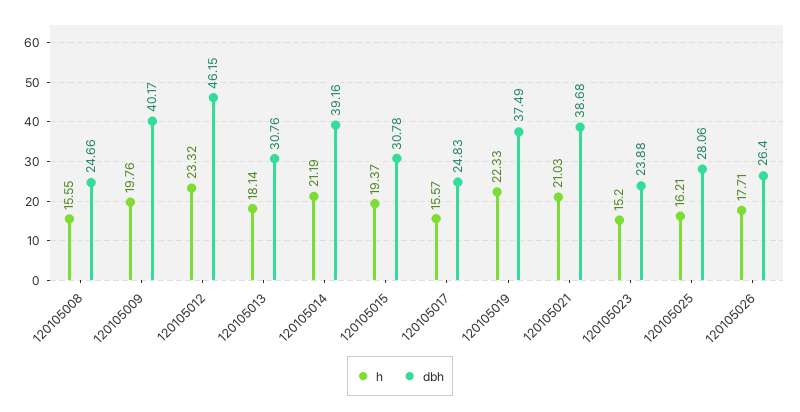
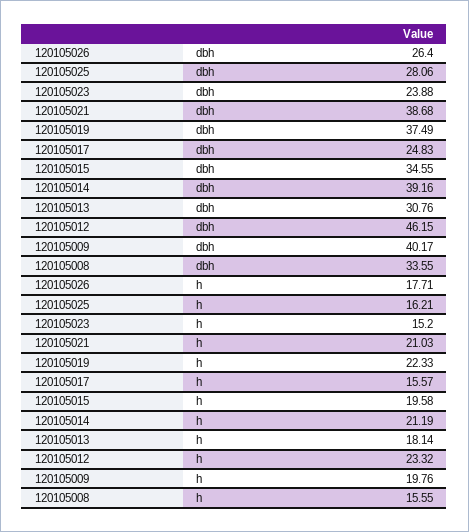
  {
    "h": {
      "120105008": 15.55,
      "120105009": 19.76,
      "120105012": 23.32,
      "120105013": 18.14,
      "120105014": 21.19,
-     "120105015": 19.37,
+     "120105015": 19.58,
      "120105017": 15.57,
      "120105019": 22.33,
      "120105021": 21.03,
      "120105023": 15.2,
      "120105025": 16.21,
      "120105026": 17.71
    },
    "dbh": {
-     "120105008": 24.66,
+     "120105008": 33.55,
      "120105009": 40.17,
      "120105012": 46.15,
      "120105013": 30.76,
      "120105014": 39.16,
-     "120105015": 30.78,
+     "120105015": 34.55,
      "120105017": 24.83,
      "120105019": 37.49,
      "120105021": 38.68,
      "120105023": 23.88,
      "120105025": 28.06,
      "120105026": 26.4
    }
  }

